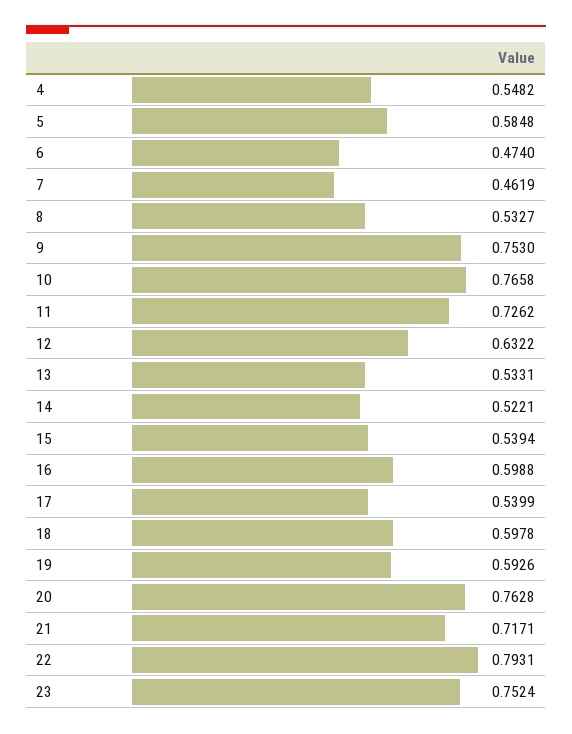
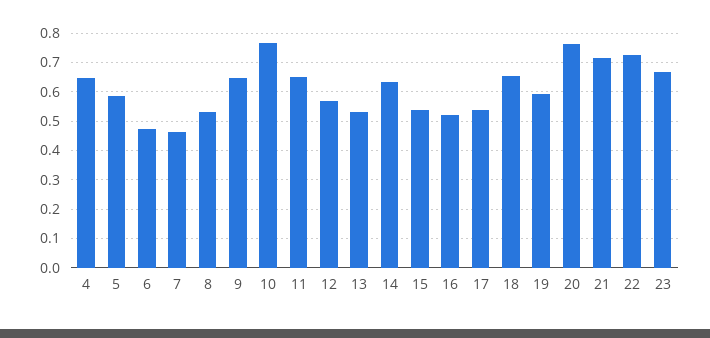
  {
-   "4": 0.5482,
+   "4": 0.65,
    "5": 0.5848,
    "6": 0.474,
    "7": 0.4619,
    "8": 0.5327,
-   "9": 0.753,
+   "9": 0.65,
    "10": 0.7658,
-   "11": 0.7262,
+   "11": 0.65,
-   "12": 0.6322,
+   "12": 0.575,
    "13": 0.5331,
-   "14": 0.5221,
+   "14": 0.625,
    "15": 0.5394,
-   "16": 0.5988,
+   "16": 0.525,
    "17": 0.5399,
-   "18": 0.5978,
+   "18": 0.65,
    "19": 0.5926,
    "20": 0.7628,
    "21": 0.7171,
-   "22": 0.7931,
+   "22": 0.725,
-   "23": 0.7524
+   "23": 0.675
  }

